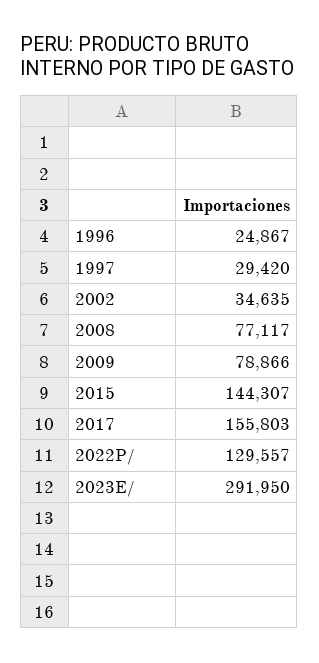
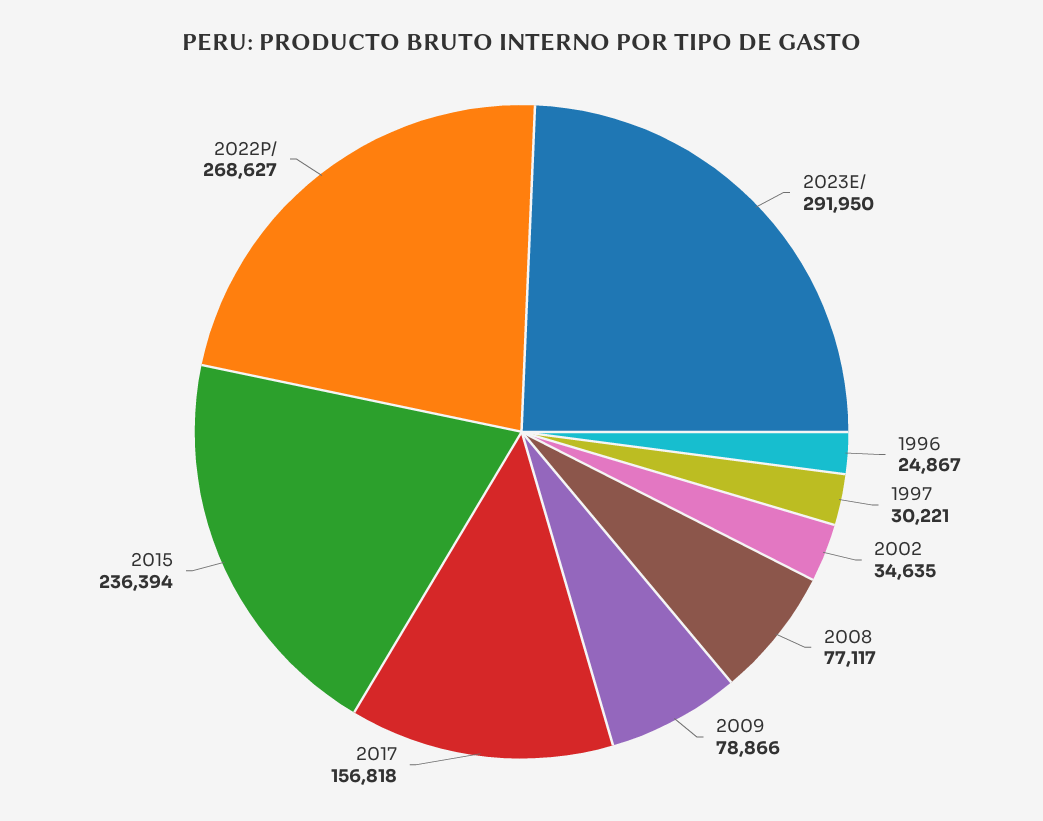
  {
    "1996": 24867,
-   "1997": 29420,
+   "1997": 30221,
    "2002": 34635,
    "2008": 77117,
    "2009": 78866,
-   "2015": 144307,
+   "2015": 236394,
-   "2017": 155803,
+   "2017": 156818,
-   "2022P/": 129557,
+   "2022P/": 268627,
    "2023E/": 291950
  }

